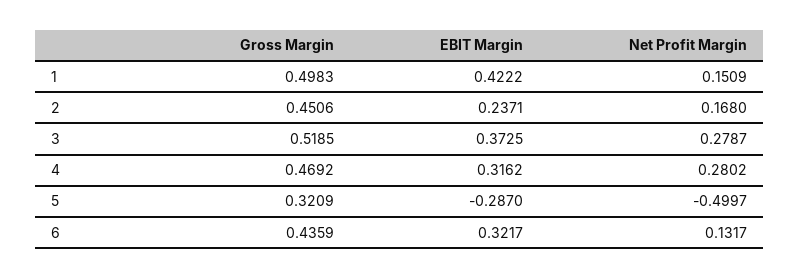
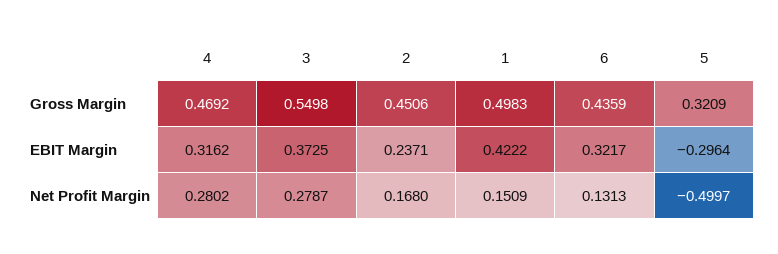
  {
    "Gross Margin": {
      "1": 0.4983,
      "2": 0.4506,
-     "3": 0.5185,
+     "3": 0.5498,
      "4": 0.4692,
      "5": 0.3209,
      "6": 0.4359
    },
    "EBIT Margin": {
      "1": 0.4222,
      "2": 0.2371,
      "3": 0.3725,
      "4": 0.3162,
-     "5": -0.287,
+     "5": -0.2964,
      "6": 0.3217
    },
    "Net Profit Margin": {
      "1": 0.1509,
      "2": 0.168,
      "3": 0.2787,
      "4": 0.2802,
      "5": -0.4997,
-     "6": 0.1317
+     "6": 0.1313
    }
  }

